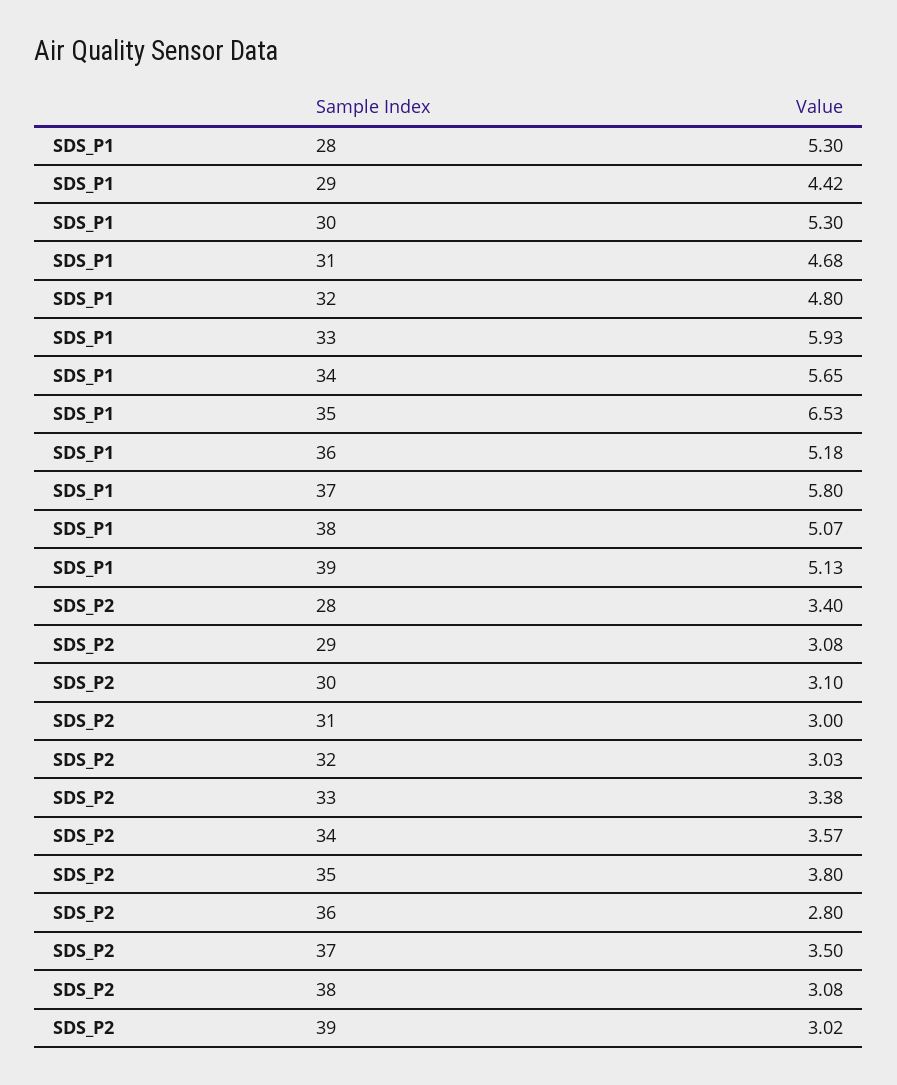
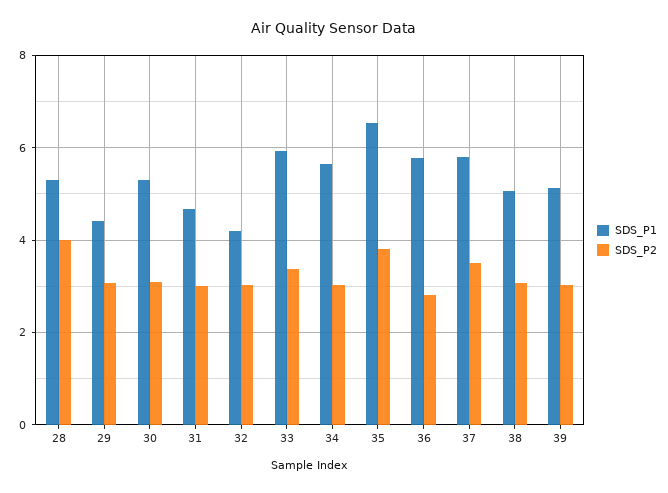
  {
    "SDS_P1": {
      "28": 5.3,
      "29": 4.42,
      "30": 5.3,
      "31": 4.68,
-     "32": 4.8,
+     "32": 4.2,
      "33": 5.93,
      "34": 5.65,
      "35": 6.53,
-     "36": 5.18,
+     "36": 5.8,
      "37": 5.8,
      "38": 5.07,
      "39": 5.13
    },
    "SDS_P2": {
-     "28": 3.4,
+     "28": 4,
      "29": 3.08,
      "30": 3.1,
      "31": 3,
      "32": 3.03,
      "33": 3.38,
-     "34": 3.57,
+     "34": 3,
      "35": 3.8,
      "36": 2.8,
      "37": 3.5,
      "38": 3.08,
      "39": 3.02
    }
  }

